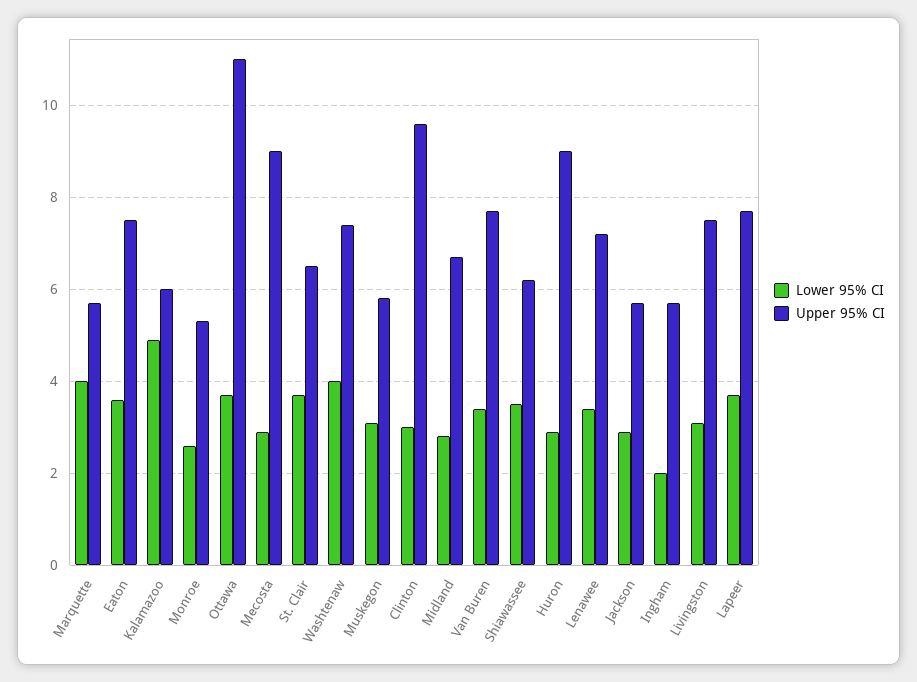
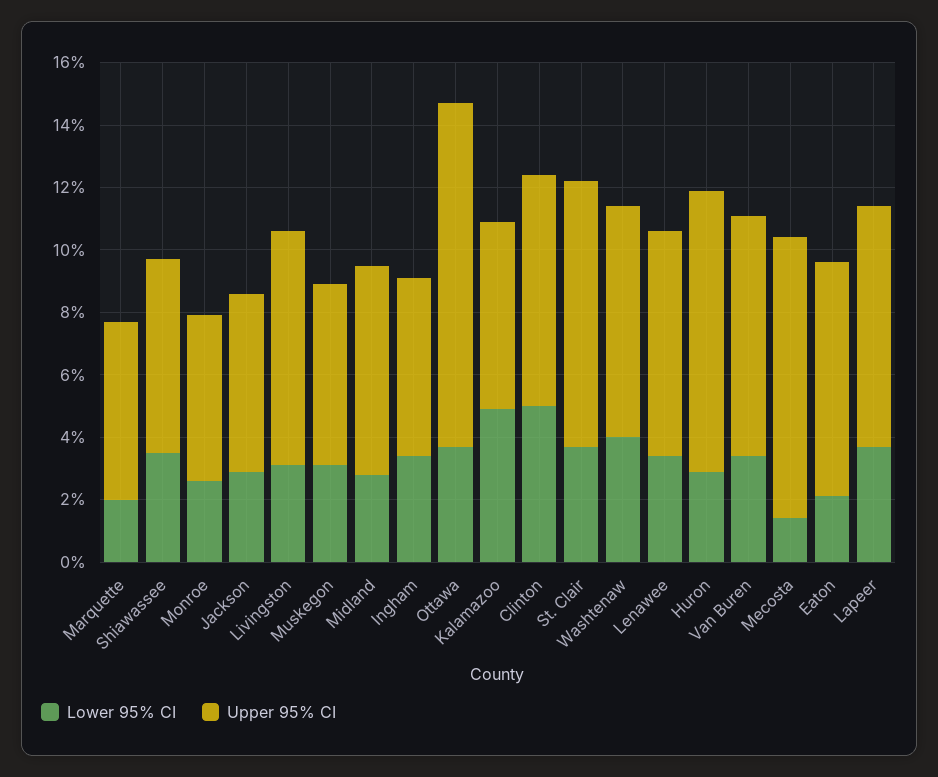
  {
    "Lower 95% CI": {
-     "Marquette": 4,
+     "Marquette": 2,
-     "Eaton": 3.5,
+     "Eaton": 2,
      "Kalamazoo": 5,
      "Monroe": 2.5,
      "Ottawa": 3.5,
-     "Mecosta": 3,
+     "Mecosta": 1.5,
      "St. Clair": 3.5,
      "Washtenaw": 4,
      "Muskegon": 3,
-     "Clinton": 3,
+     "Clinton": 5,
      "Midland": 3,
      "Van Buren": 3.5,
      "Shiawassee": 3.5,
      "Huron": 3,
      "Lenawee": 3.5,
      "Jackson": 3,
-     "Ingham": 2,
+     "Ingham": 3.5,
      "Livingston": 3,
      "Lapeer": 3.5
    },
    "Upper 95% CI": {
      "Marquette": 5.5,
      "Eaton": 7.5,
      "Kalamazoo": 6,
      "Monroe": 5.5,
      "Ottawa": 11,
      "Mecosta": 9,
-     "St. Clair": 6.5,
+     "St. Clair": 8.5,
      "Washtenaw": 7.5,
      "Muskegon": 6,
-     "Clinton": 9.5,
+     "Clinton": 7.5,
      "Midland": 6.5,
      "Van Buren": 7.5,
      "Shiawassee": 6,
      "Huron": 9,
      "Lenawee": 7,
      "Jackson": 5.5,
      "Ingham": 5.5,
      "Livingston": 7.5,
      "Lapeer": 7.5
    }
  }

